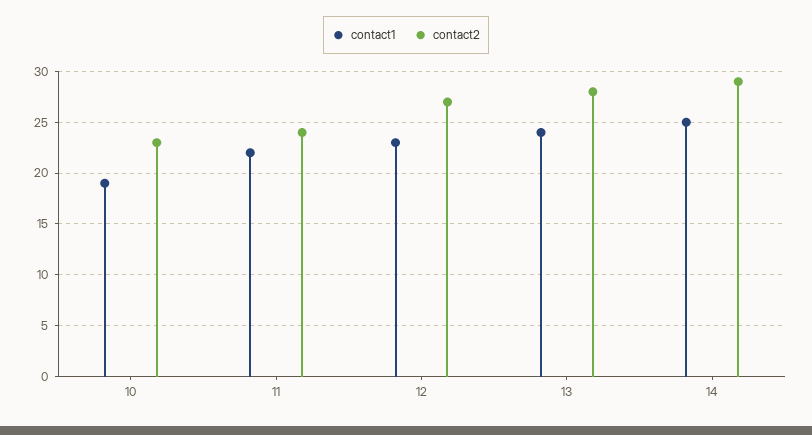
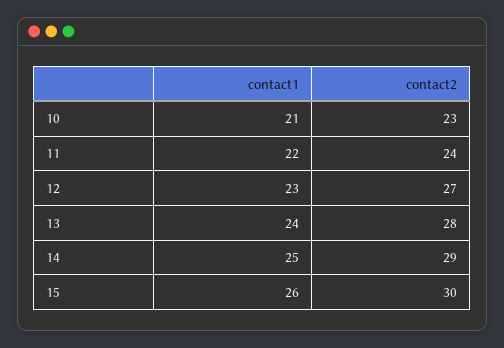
  {
    "contact1": {
-     "10": 19,
+     "10": 21,
      "11": 22,
      "12": 23,
      "13": 24,
-     "14": 25
+     "14": 25,
+     "15": 26
    },
    "contact2": {
      "10": 23,
      "11": 24,
      "12": 27,
      "13": 28,
-     "14": 29
+     "14": 29,
+     "15": 30
    }
  }

